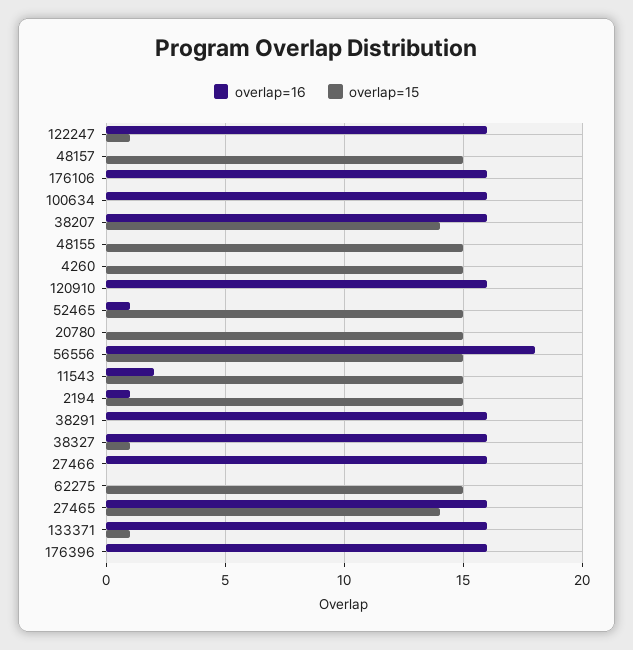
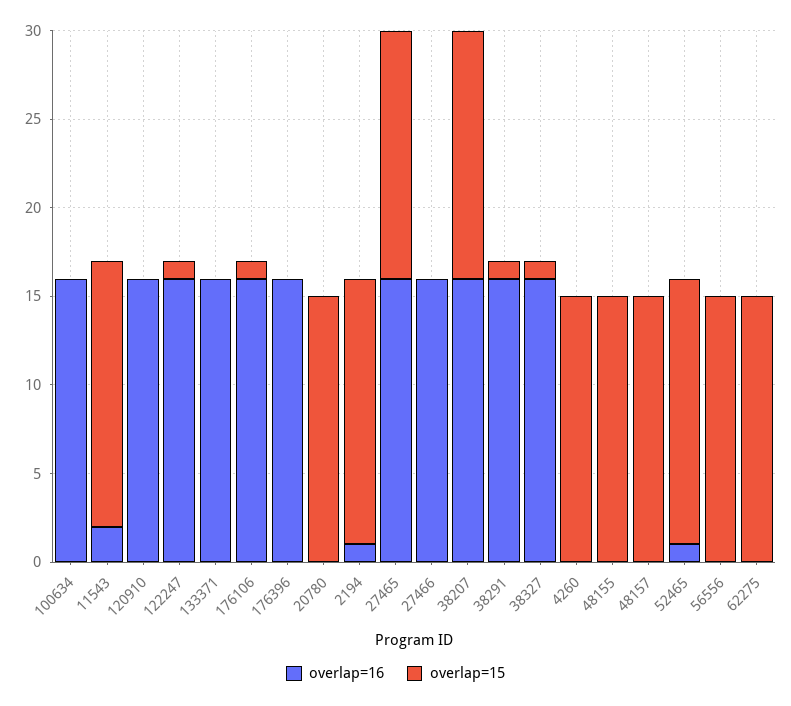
  {
    "overlap=16": {
      "122247": 16,
      "48157": 0,
      "176106": 16,
      "100634": 16,
      "38207": 16,
      "48155": 0,
      "4260": 0,
      "120910": 16,
      "52465": 1,
      "20780": 0,
-     "56556": 18,
+     "56556": 0,
      "11543": 2,
      "2194": 1,
      "38291": 16,
      "38327": 16,
      "27466": 16,
      "62275": 0,
      "27465": 16,
      "133371": 16,
      "176396": 16
    },
    "overlap=15": {
      "122247": 1,
      "48157": 15,
-     "176106": 0,
+     "176106": 1,
      "100634": 0,
      "38207": 14,
      "48155": 15,
      "4260": 15,
      "120910": 0,
      "52465": 15,
      "20780": 15,
      "56556": 15,
      "11543": 15,
      "2194": 15,
-     "38291": 0,
+     "38291": 1,
      "38327": 1,
      "27466": 0,
      "62275": 15,
      "27465": 14,
-     "133371": 1,
+     "133371": 0,
      "176396": 0
    }
  }

